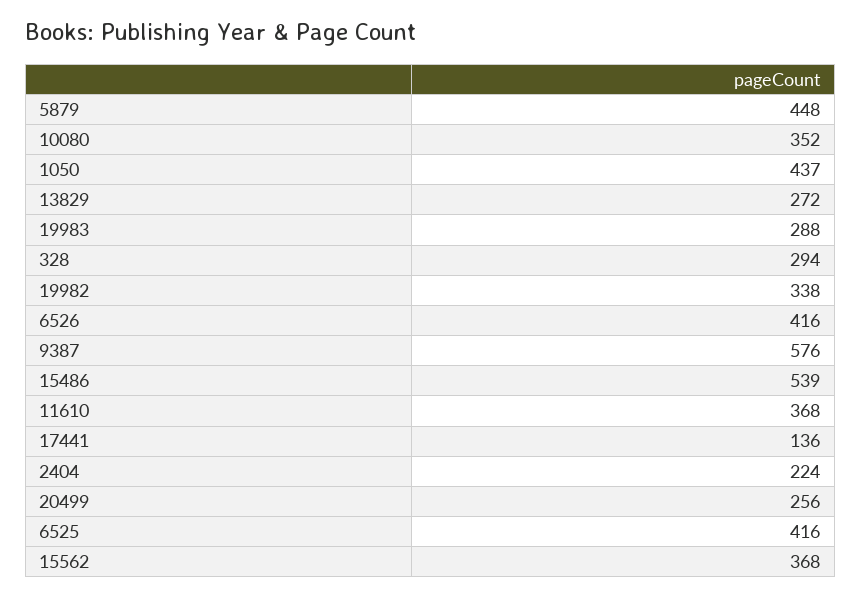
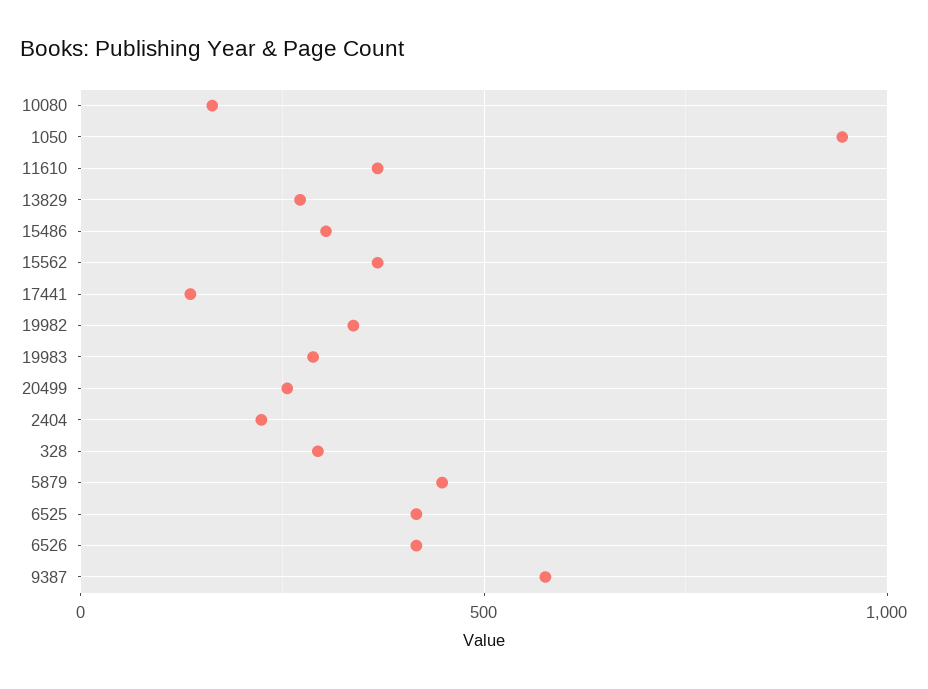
  {
    "5879": 448,
-   "10080": 352,
+   "10080": 150,
-   "1050": 437,
+   "1050": 950,
    "13829": 272,
    "19983": 288,
    "328": 294,
    "19982": 338,
    "6526": 416,
    "9387": 576,
-   "15486": 539,
+   "15486": 300,
    "11610": 368,
    "17441": 136,
    "2404": 224,
    "20499": 256,
    "6525": 416,
    "15562": 368
  }

